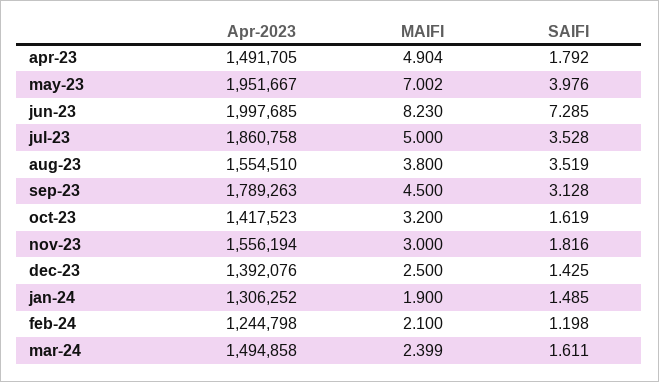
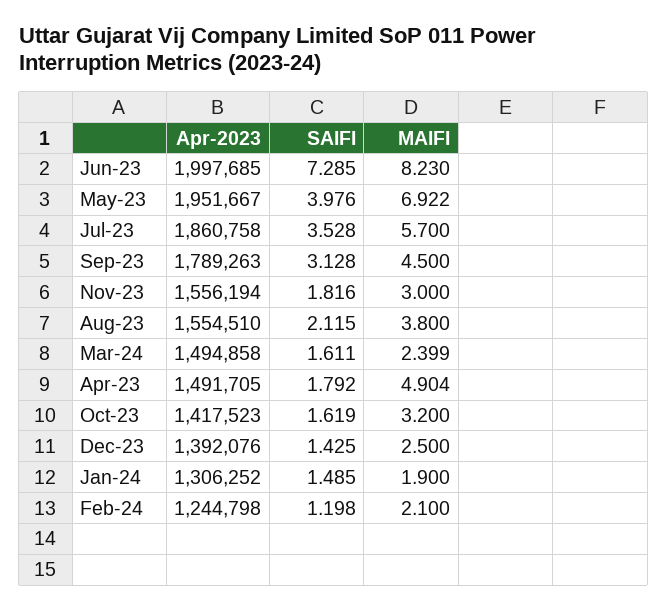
  {
    "Apr-2023": {
      "apr-23": 1491705,
      "may-23": 1951667,
      "jun-23": 1997685,
      "jul-23": 1860758,
      "aug-23": 1554510,
      "sep-23": 1789263,
      "oct-23": 1417523,
      "nov-23": 1556194,
      "dec-23": 1392076,
      "jan-24": 1306252,
      "feb-24": 1244798,
      "mar-24": 1494858
    },
    "MAIFI": {
      "apr-23": 4.904,
-     "may-23": 7.002,
+     "may-23": 6.922,
      "jun-23": 8.23,
-     "jul-23": 5,
+     "jul-23": 5.7,
      "aug-23": 3.8,
      "sep-23": 4.5,
      "oct-23": 3.2,
      "nov-23": 3,
      "dec-23": 2.5,
      "jan-24": 1.9,
      "feb-24": 2.1,
      "mar-24": 2.399
    },
    "SAIFI": {
      "apr-23": 1.792,
      "may-23": 3.976,
      "jun-23": 7.285,
      "jul-23": 3.528,
-     "aug-23": 3.519,
+     "aug-23": 2.115,
      "sep-23": 3.128,
      "oct-23": 1.619,
      "nov-23": 1.816,
      "dec-23": 1.425,
      "jan-24": 1.485,
      "feb-24": 1.198,
      "mar-24": 1.611
    }
  }

